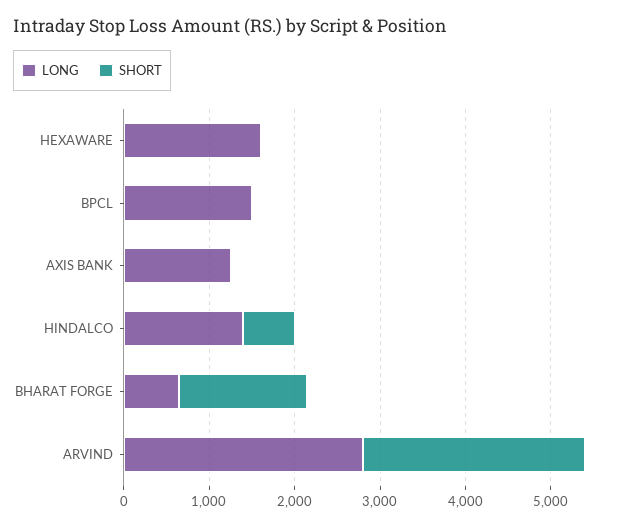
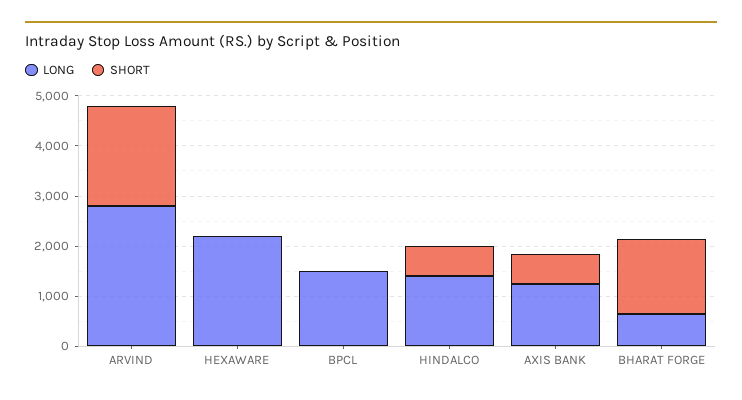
  {
    "LONG": {
-     "HEXAWARE": 1600,
+     "HEXAWARE": 2200,
      "BPCL": 1600,
      "AXIS BANK": 1200,
      "HINDALCO": 1400,
      "BHARAT FORGE": 600,
      "ARVIND": 2800
    },
    "SHORT": {
      "HEXAWARE": 0,
      "BPCL": 0,
-     "AXIS BANK": 0,
+     "AXIS BANK": 600,
      "HINDALCO": 600,
      "BHARAT FORGE": 1600,
-     "ARVIND": 2600
+     "ARVIND": 2000
    }
  }

